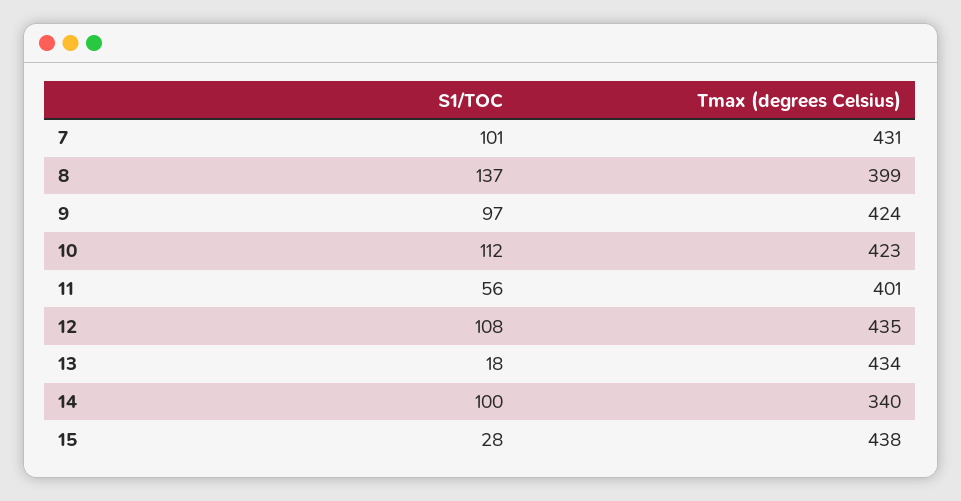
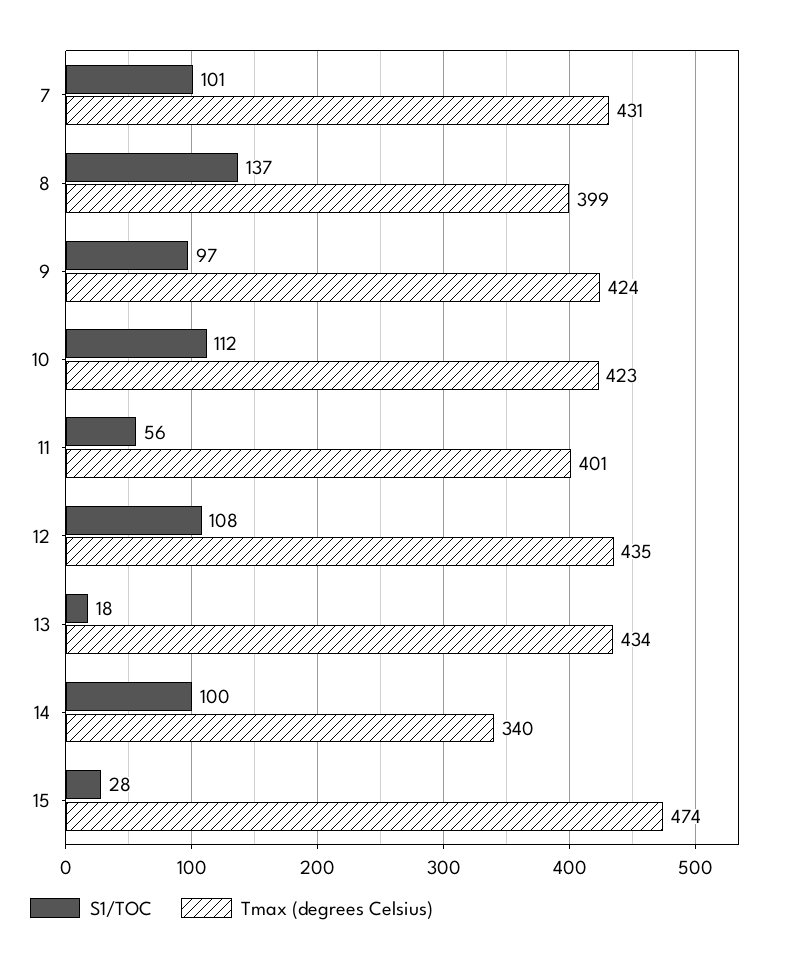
  {
    "S1/TOC": {
      "7": 101,
      "8": 137,
      "9": 97,
      "10": 112,
      "11": 56,
      "12": 108,
      "13": 18,
      "14": 100,
      "15": 28
    },
    "Tmax (degrees Celsius)": {
      "7": 431,
      "8": 399,
      "9": 424,
      "10": 423,
      "11": 401,
      "12": 435,
      "13": 434,
      "14": 340,
-     "15": 438
+     "15": 474
    }
  }

